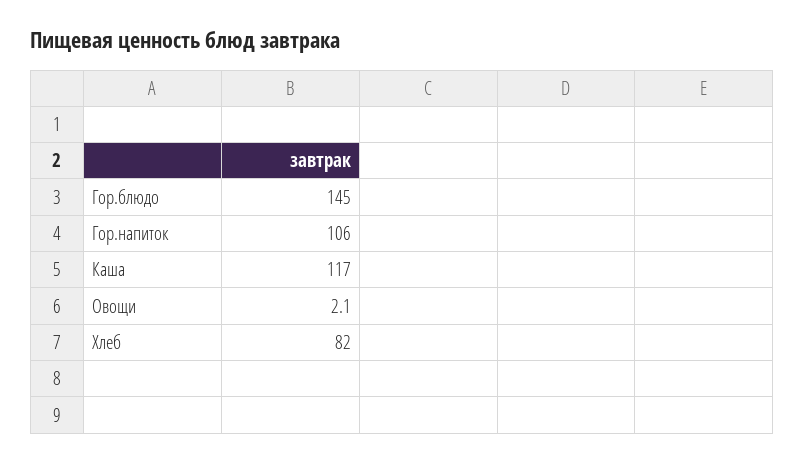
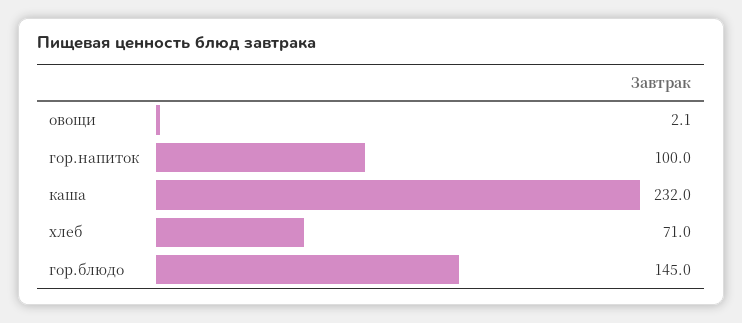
  {
    "Гор.блюдо": 145,
-   "Гор.напиток": 106,
+   "Гор.напиток": 100,
-   "Каша": 117,
+   "Каша": 232,
    "Овощи": 2.1,
-   "Хлеб": 82
+   "Хлеб": 71
  }

